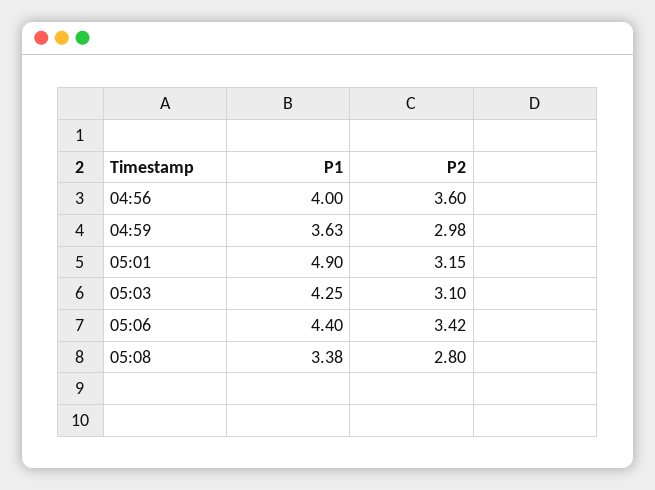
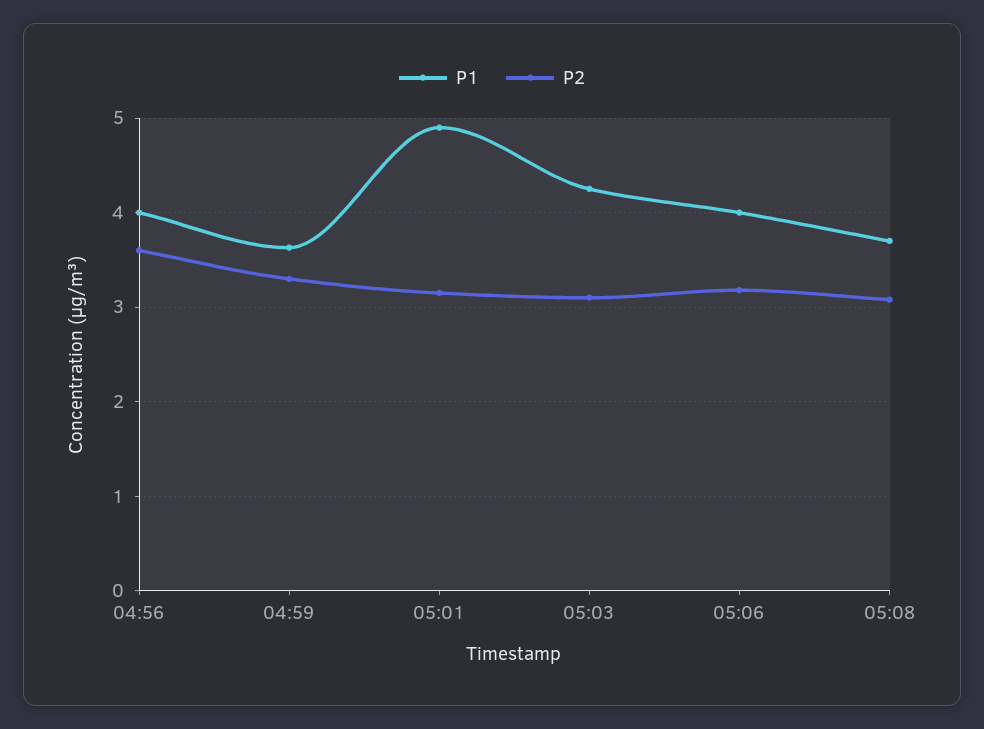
  {
    "P1": {
      "04:56": 4,
      "04:59": 3.63,
      "05:01": 4.9,
      "05:03": 4.25,
-     "05:06": 4.4,
+     "05:06": 4,
-     "05:08": 3.38
+     "05:08": 3.7
    },
    "P2": {
      "04:56": 3.6,
-     "04:59": 2.98,
+     "04:59": 3.3,
      "05:01": 3.15,
      "05:03": 3.1,
-     "05:06": 3.42,
+     "05:06": 3.2,
-     "05:08": 2.8
+     "05:08": 3.1
    }
  }

